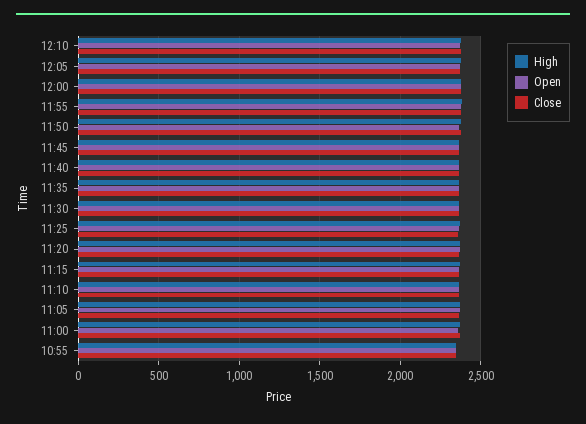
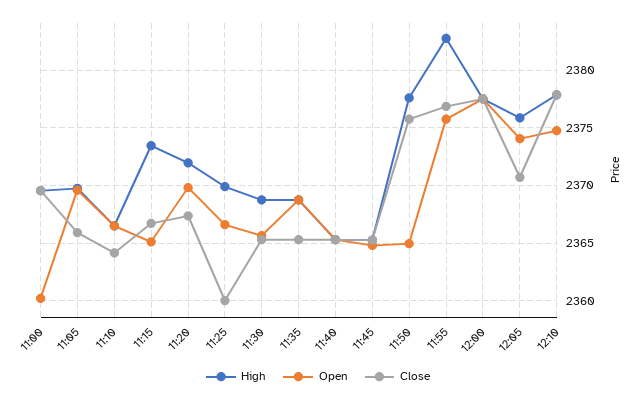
  {
    "High": {
      "12:10": 2378,
      "12:05": 2376,
      "12:00": 2378,
      "11:55": 2383,
      "11:50": 2378,
      "11:45": 2365,
      "11:40": 2365,
      "11:35": 2369,
      "11:30": 2369,
      "11:25": 2370,
      "11:20": 2372,
      "11:15": 2373,
      "11:10": 2367,
      "11:05": 2370,
-     "11:00": 2370,
+     "11:00": 2370
-     "10:55": 2350
    },
    "Open": {
      "12:10": 2375,
      "12:05": 2374,
      "12:00": 2378,
      "11:55": 2376,
      "11:50": 2365,
      "11:45": 2365,
      "11:40": 2365,
      "11:35": 2369,
      "11:30": 2366,
      "11:25": 2367,
      "11:20": 2370,
      "11:15": 2365,
      "11:10": 2367,
      "11:05": 2370,
-     "11:00": 2360,
+     "11:00": 2360
-     "10:55": 2350
    },
    "Close": {
      "12:10": 2378,
      "12:05": 2371,
      "12:00": 2378,
      "11:55": 2377,
      "11:50": 2376,
      "11:45": 2365,
      "11:40": 2365,
      "11:35": 2365,
      "11:30": 2365,
      "11:25": 2360,
      "11:20": 2367,
      "11:15": 2367,
      "11:10": 2364,
      "11:05": 2366,
-     "11:00": 2370,
+     "11:00": 2370
-     "10:55": 2350
    }
  }

